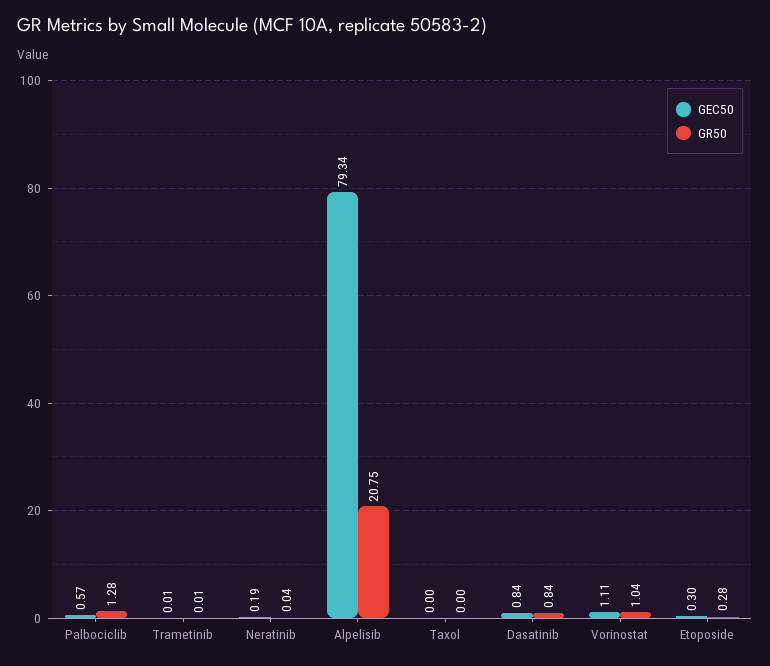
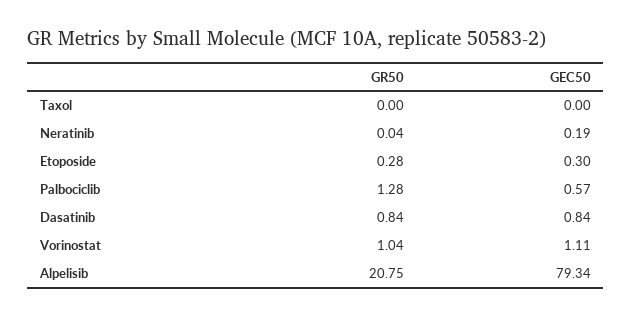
  {
    "GEC50": {
      "Palbociclib": 0.57,
-     "Trametinib": 0.01,
      "Neratinib": 0.19,
      "Alpelisib": 79.34,
      "Taxol": 0,
      "Dasatinib": 0.84,
      "Vorinostat": 1.11,
      "Etoposide": 0.3
    },
    "GR50": {
      "Palbociclib": 1.28,
-     "Trametinib": 0.01,
      "Neratinib": 0.04,
      "Alpelisib": 20.75,
      "Taxol": 0,
      "Dasatinib": 0.84,
      "Vorinostat": 1.04,
      "Etoposide": 0.28
    }
  }

